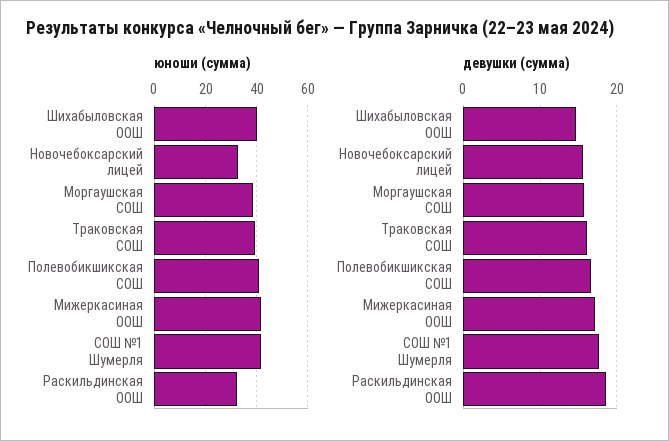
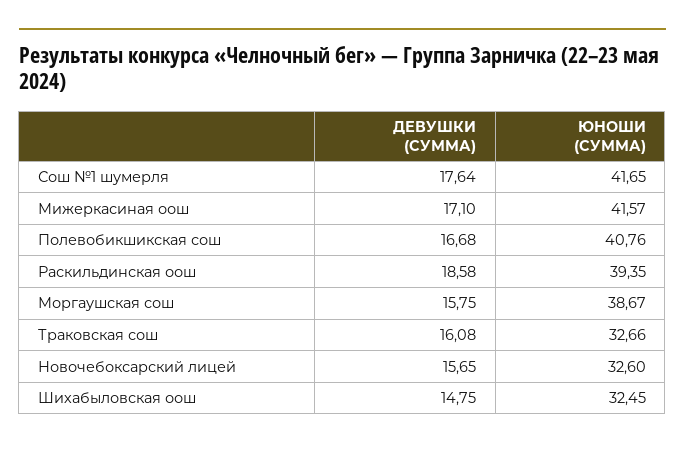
  {
    "юноши (сумма)": {
-     "Шихабыловская ООШ": 40,
+     "Шихабыловская ООШ": 32.45,
      "Новочебоксарский лицей": 32.6,
      "Моргаушская СОШ": 38.67,
-     "Траковская СОШ": 40,
+     "Траковская СОШ": 32.66,
      "Полевобикшикская СОШ": 40.76,
      "Мижеркасиная ООШ": 41.57,
      "СОШ №1 Шумерля": 41.65,
-     "Раскильдинская ООШ": 32.5
+     "Раскильдинская ООШ": 39.35
    },
    "девушки (сумма)": {
      "Шихабыловская ООШ": 14.75,
      "Новочебоксарский лицей": 15.65,
      "Моргаушская СОШ": 15.75,
      "Траковская СОШ": 16.08,
      "Полевобикшикская СОШ": 16.68,
      "Мижеркасиная ООШ": 17.1,
      "СОШ №1 Шумерля": 17.64,
      "Раскильдинская ООШ": 18.58
    }
  }

